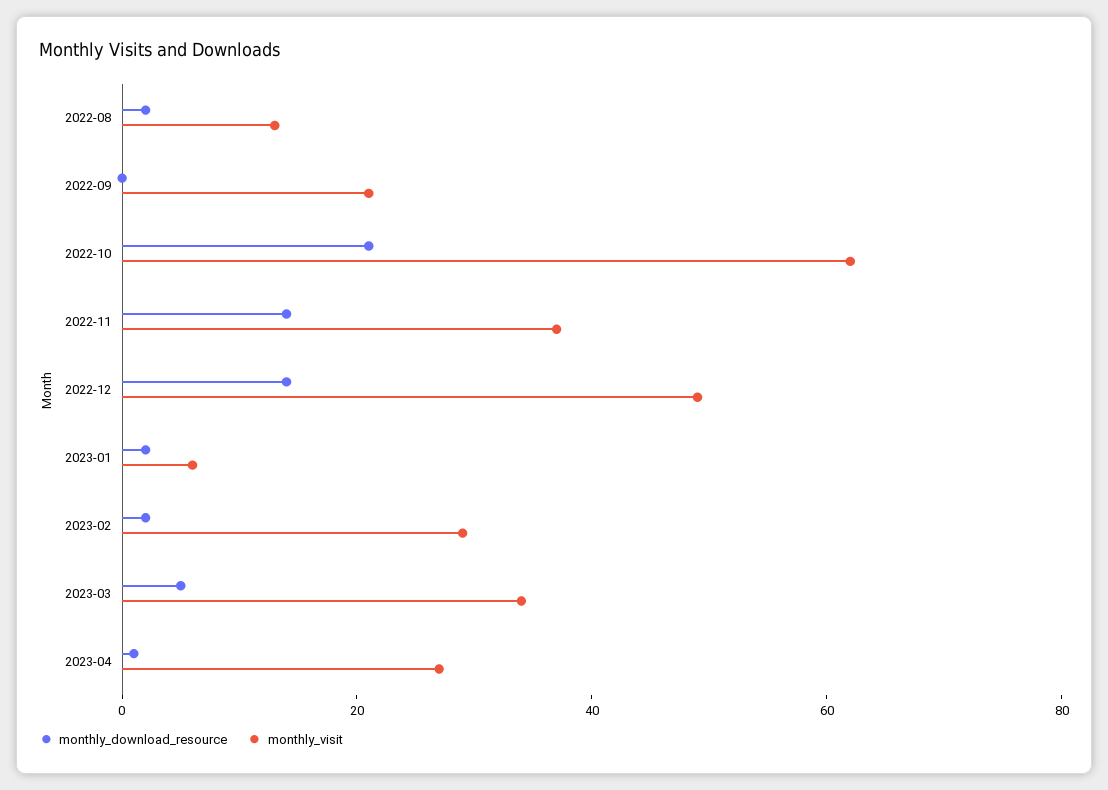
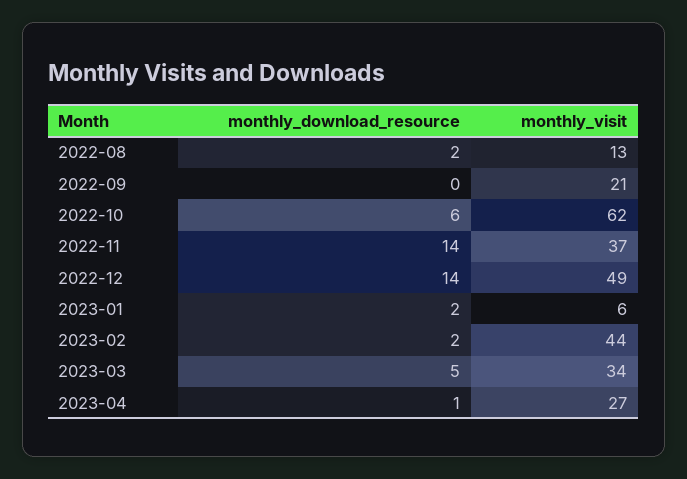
  {
    "monthly_download_resource": {
      "2022-08": 2,
      "2022-09": 0,
-     "2022-10": 20,
+     "2022-10": 6,
      "2022-11": 14,
      "2022-12": 14,
      "2023-01": 2,
      "2023-02": 2,
      "2023-03": 5,
      "2023-04": 1
    },
    "monthly_visit": {
      "2022-08": 13,
      "2022-09": 21,
      "2022-10": 62,
      "2022-11": 37,
      "2022-12": 49,
      "2023-01": 6,
-     "2023-02": 30,
+     "2023-02": 44,
      "2023-03": 34,
      "2023-04": 27
    }
  }

